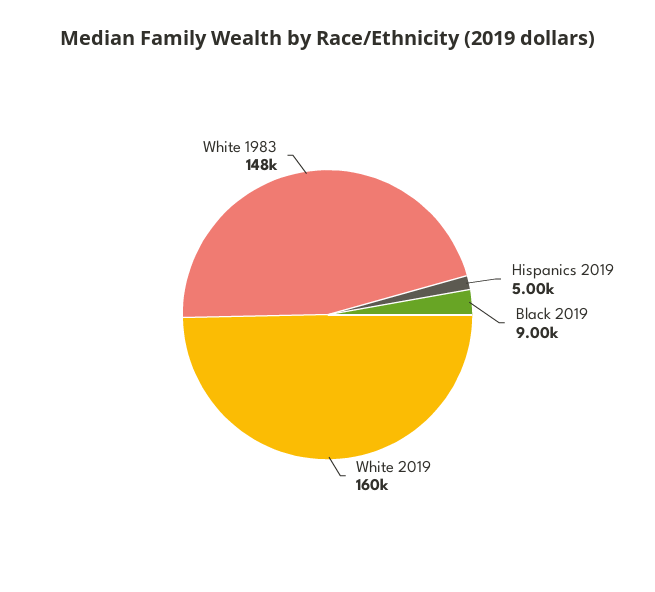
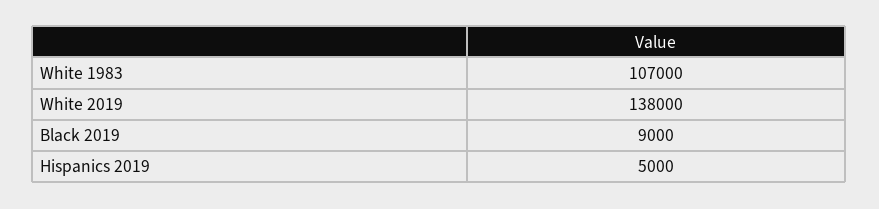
  {
    "Hispanics 2019": 5000,
    "Black 2019": 9000,
-   "White 2019": 160000,
+   "White 2019": 138000,
-   "White 1983": 148000
+   "White 1983": 107000
  }

